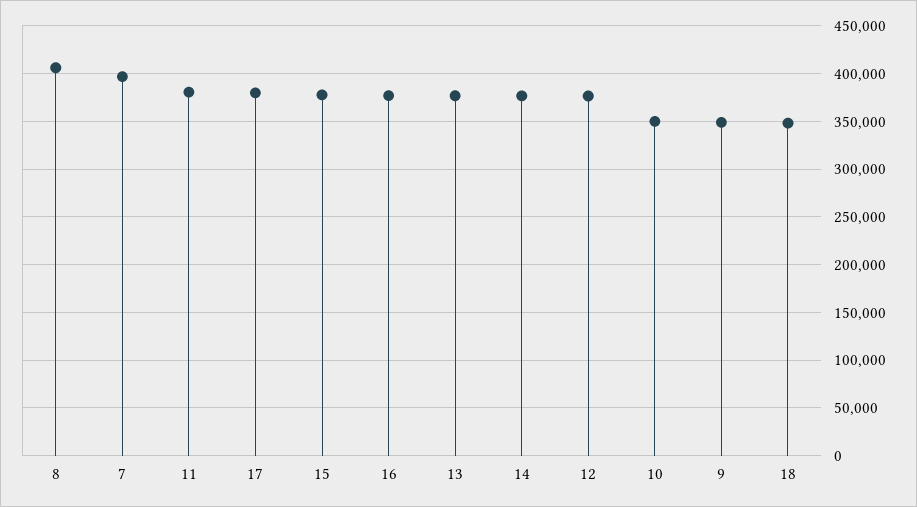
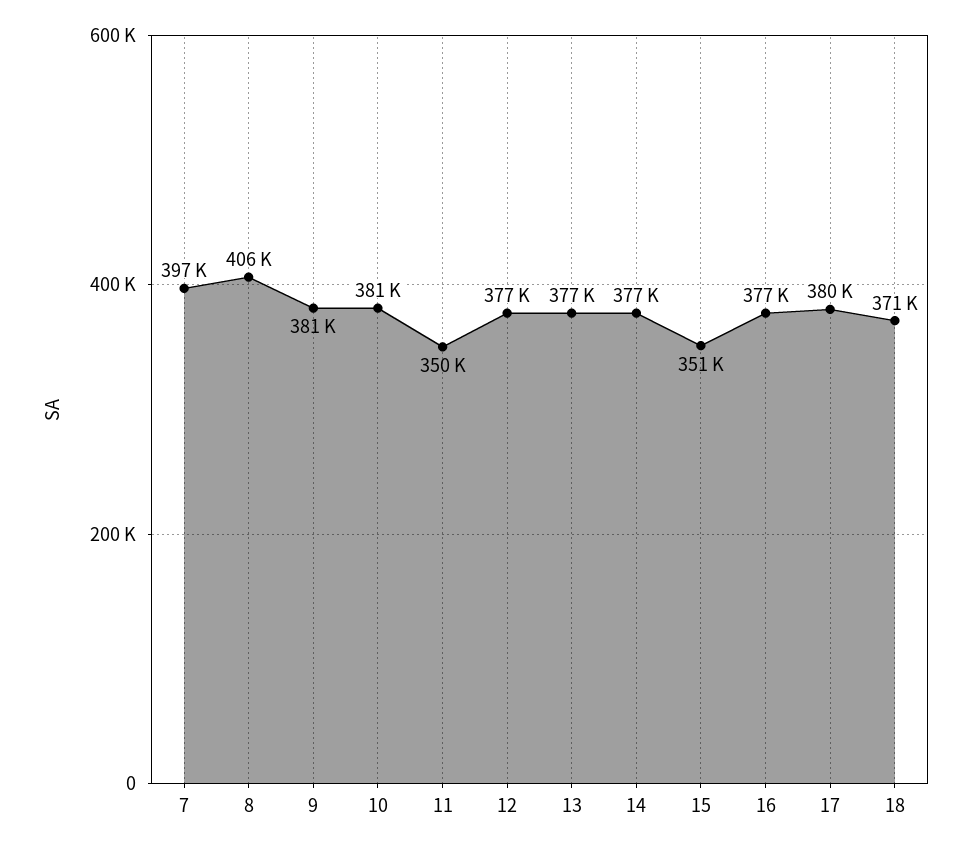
  {
    "8": 406000,
    "7": 397000,
-   "11": 380000,
+   "11": 350000,
    "17": 380000,
-   "15": 380000,
+   "15": 351000,
    "16": 377000,
    "13": 377000,
    "14": 377000,
    "12": 377000,
-   "10": 350000,
+   "10": 381000,
-   "9": 350000,
+   "9": 381000,
-   "18": 350000
+   "18": 371000
  }

